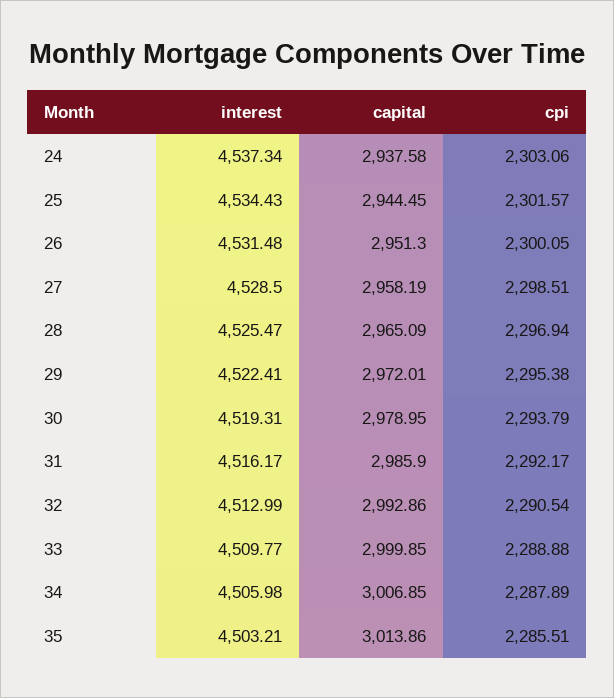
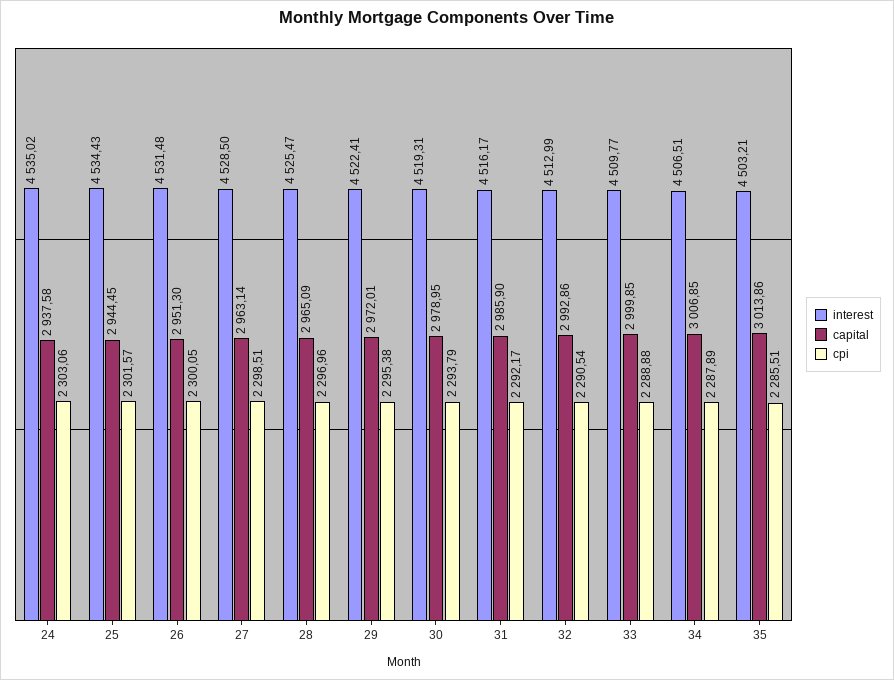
  {
    "interest": {
-     "24": 4537.34,
+     "24": 4535.02,
      "25": 4534.43,
      "26": 4531.48,
      "27": 4528.5,
      "28": 4525.47,
      "29": 4522.41,
      "30": 4519.31,
      "31": 4516.17,
      "32": 4512.99,
      "33": 4509.77,
-     "34": 4505.98,
+     "34": 4506.51,
      "35": 4503.21
    },
    "capital": {
      "24": 2937.58,
      "25": 2944.45,
      "26": 2951.3,
-     "27": 2958.19,
+     "27": 2963.14,
      "28": 2965.09,
      "29": 2972.01,
      "30": 2978.95,
      "31": 2985.9,
      "32": 2992.86,
      "33": 2999.85,
      "34": 3006.85,
      "35": 3013.86
    },
    "cpi": {
      "24": 2303.06,
      "25": 2301.57,
      "26": 2300.05,
      "27": 2298.51,
-     "28": 2296.94,
+     "28": 2296.96,
      "29": 2295.38,
      "30": 2293.79,
      "31": 2292.17,
      "32": 2290.54,
      "33": 2288.88,
      "34": 2287.89,
      "35": 2285.51
    }
  }

